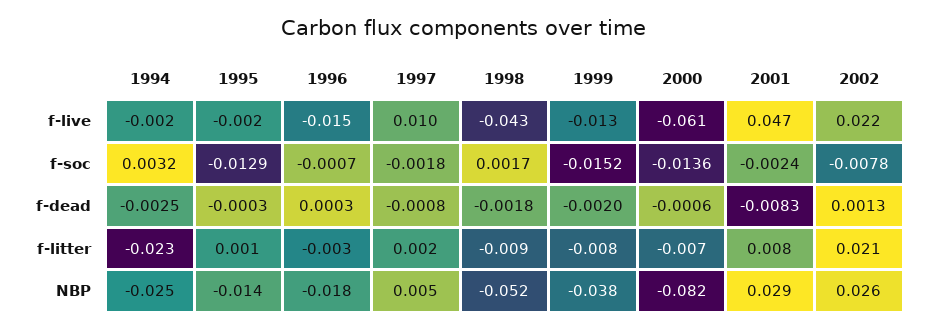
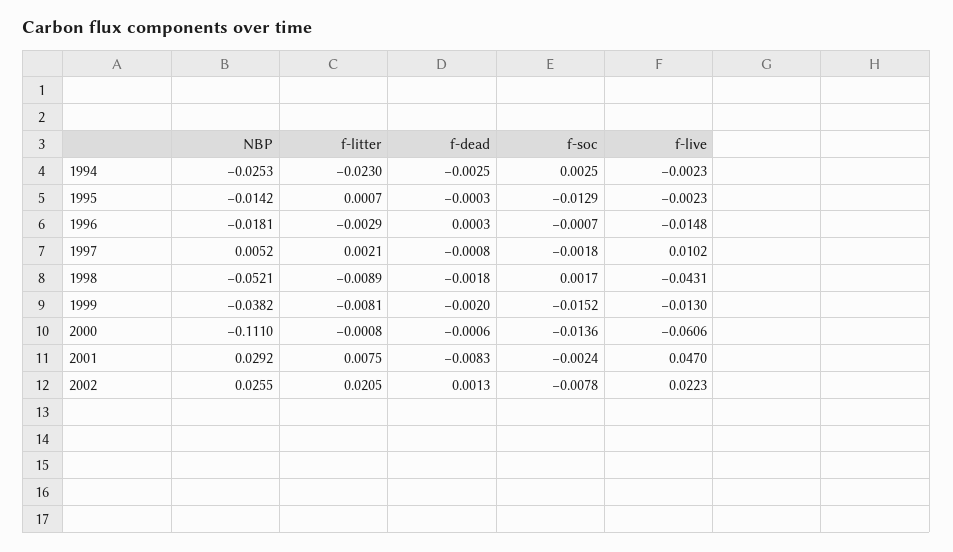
  {
    "1994": {
      "f-live": -0.0023,
-     "f-soc": 0.0032,
+     "f-soc": 0.0025,
      "f-dead": -0.0025,
      "f-litter": -0.023,
      "NBP": -0.0253
    },
    "1995": {
      "f-live": -0.0023,
      "f-soc": -0.0129,
      "f-dead": -0.0003,
      "f-litter": 0.0007,
      "NBP": -0.0142
    },
    "1996": {
      "f-live": -0.0148,
      "f-soc": -0.0007,
      "f-dead": 0.0003,
      "f-litter": -0.0029,
      "NBP": -0.0181
    },
    "1997": {
      "f-live": 0.0102,
      "f-soc": -0.0018,
      "f-dead": -0.0008,
      "f-litter": 0.0021,
      "NBP": 0.0052
    },
    "1998": {
      "f-live": -0.0431,
      "f-soc": 0.0017,
      "f-dead": -0.0018,
      "f-litter": -0.0089,
      "NBP": -0.0521
    },
    "1999": {
      "f-live": -0.013,
      "f-soc": -0.0152,
      "f-dead": -0.002,
      "f-litter": -0.0081,
      "NBP": -0.0382
    },
    "2000": {
      "f-live": -0.0606,
      "f-soc": -0.0136,
      "f-dead": -0.0006,
-     "f-litter": -0.007,
+     "f-litter": -0.0008,
-     "NBP": -0.082
+     "NBP": -0.111
    },
    "2001": {
      "f-live": 0.047,
      "f-soc": -0.0024,
      "f-dead": -0.0083,
      "f-litter": 0.0075,
      "NBP": 0.0292
    },
    "2002": {
      "f-live": 0.0223,
      "f-soc": -0.0078,
      "f-dead": 0.0013,
      "f-litter": 0.0205,
      "NBP": 0.0255
    }
  }

